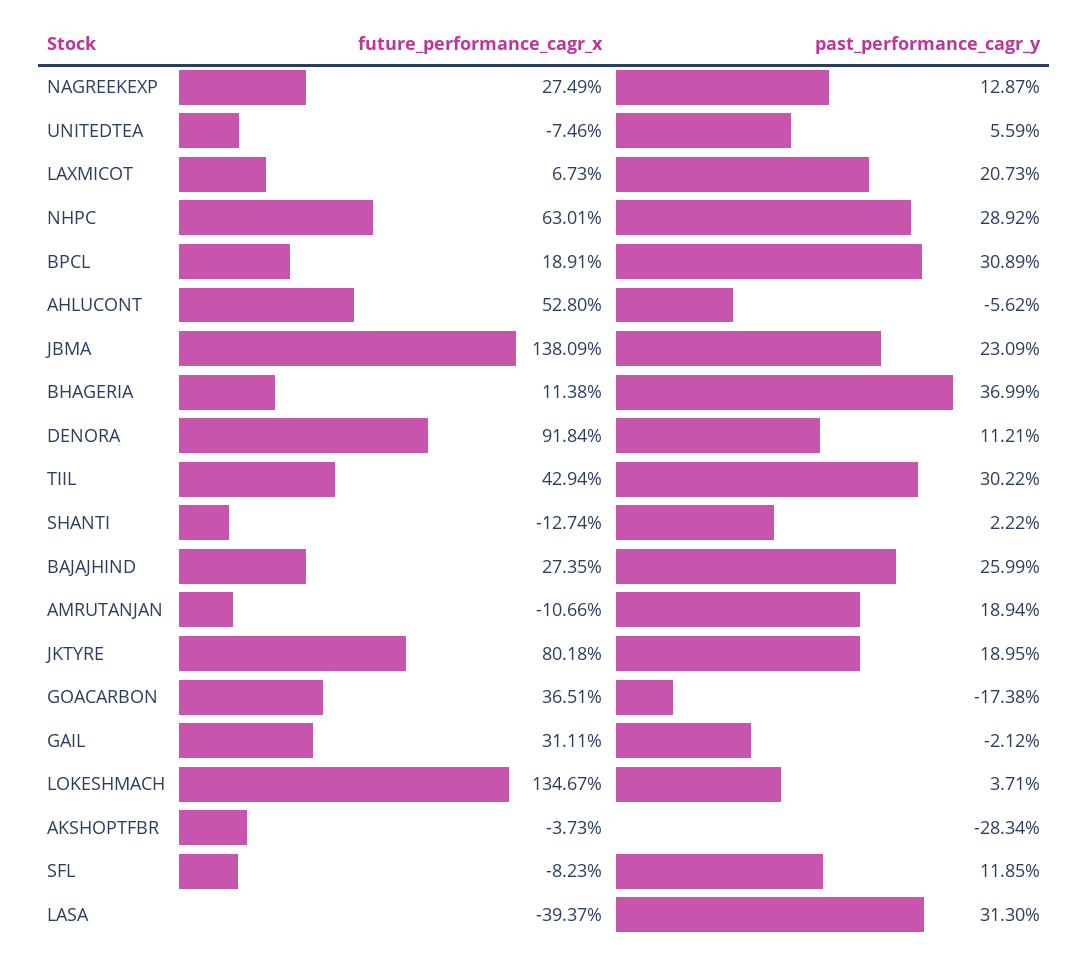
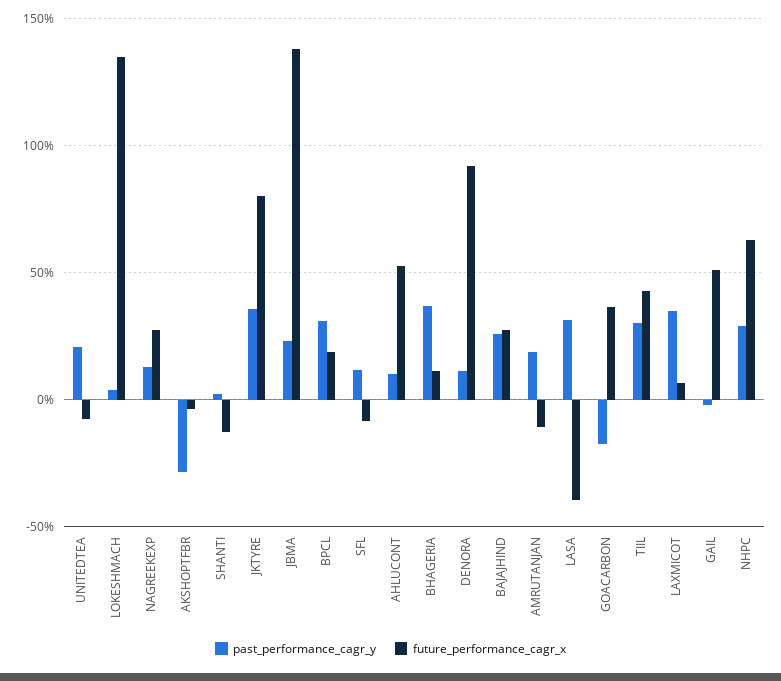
  {
    "future_performance_cagr_x": {
      "NAGREEKEXP": 27.49,
      "UNITEDTEA": -7.46,
      "LAXMICOT": 6.73,
      "NHPC": 63.01,
      "BPCL": 18.91,
      "AHLUCONT": 52.8,
      "JBMA": 138.09,
      "BHAGERIA": 11.38,
      "DENORA": 91.84,
      "TIIL": 42.94,
      "SHANTI": -12.74,
      "BAJAJHIND": 27.35,
      "AMRUTANJAN": -10.66,
      "JKTYRE": 80.18,
      "GOACARBON": 36.51,
-     "GAIL": 31.11,
+     "GAIL": 50,
      "LOKESHMACH": 134.67,
      "AKSHOPTFBR": -3.73,
      "SFL": -8.23,
      "LASA": -39.37
    },
    "past_performance_cagr_y": {
      "NAGREEKEXP": 12.87,
-     "UNITEDTEA": 5.59,
+     "UNITEDTEA": 20,
-     "LAXMICOT": 20.73,
+     "LAXMICOT": 35,
      "NHPC": 28.92,
      "BPCL": 30.89,
-     "AHLUCONT": -5.62,
+     "AHLUCONT": 10,
      "JBMA": 23.09,
      "BHAGERIA": 36.99,
      "DENORA": 11.21,
      "TIIL": 30.22,
      "SHANTI": 2.22,
      "BAJAJHIND": 25.99,
      "AMRUTANJAN": 18.94,
-     "JKTYRE": 18.95,
+     "JKTYRE": 35,
      "GOACARBON": -17.38,
      "GAIL": -2.12,
      "LOKESHMACH": 3.71,
      "AKSHOPTFBR": -28.34,
      "SFL": 11.85,
      "LASA": 31.3
    }
  }

